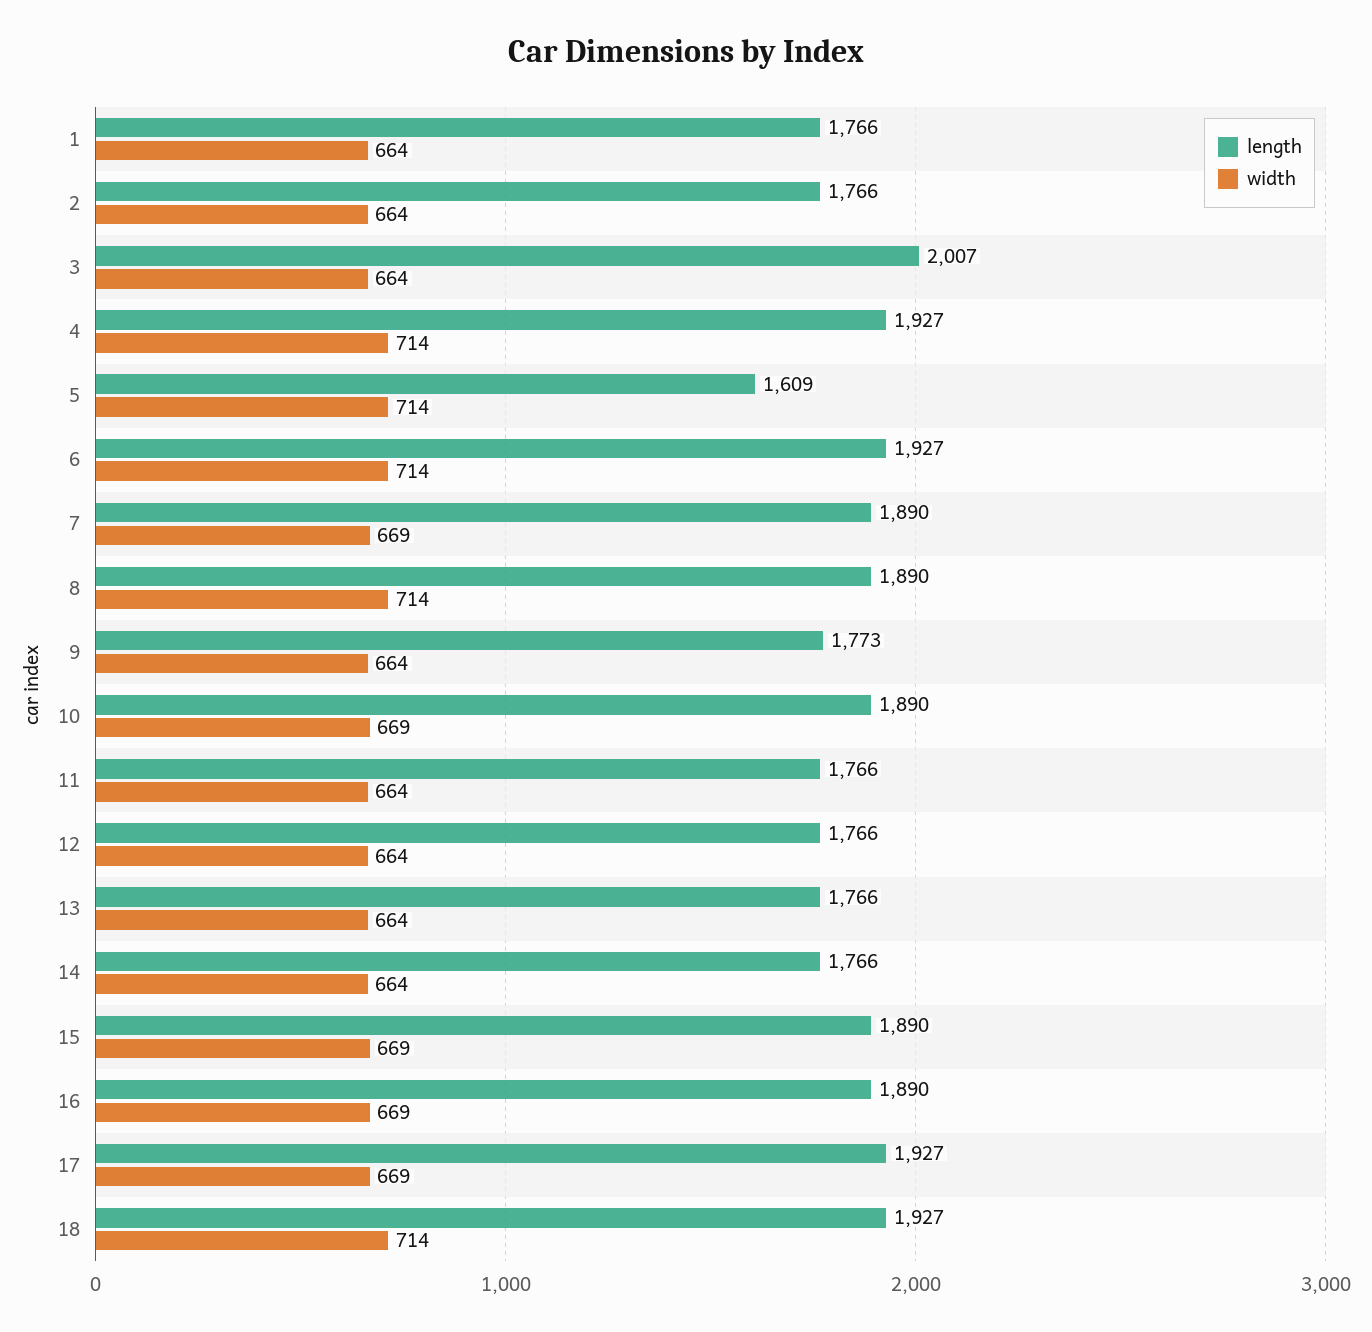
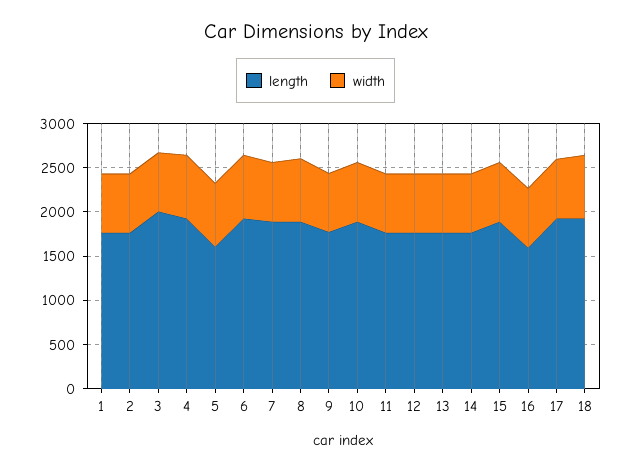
  {
    "length": {
      "1": 1766,
      "2": 1766,
      "3": 2007,
      "4": 1927,
      "5": 1609,
      "6": 1927,
      "7": 1890,
      "8": 1890,
      "9": 1773,
      "10": 1890,
      "11": 1766,
      "12": 1766,
      "13": 1766,
      "14": 1766,
      "15": 1890,
-     "16": 1890,
+     "16": 1600,
      "17": 1927,
      "18": 1927
    },
    "width": {
      "1": 664,
      "2": 664,
      "3": 664,
      "4": 714,
      "5": 714,
      "6": 714,
      "7": 669,
      "8": 714,
      "9": 664,
      "10": 669,
      "11": 664,
      "12": 664,
      "13": 664,
      "14": 664,
      "15": 669,
      "16": 669,
      "17": 669,
      "18": 714
    }
  }

